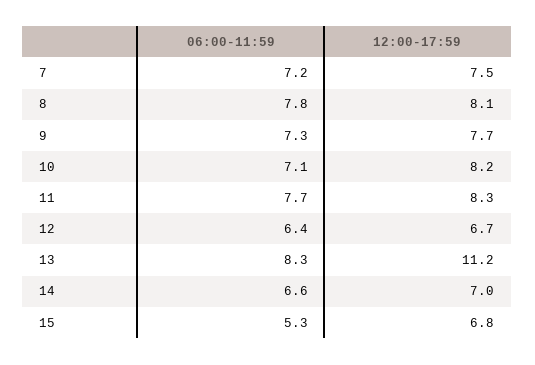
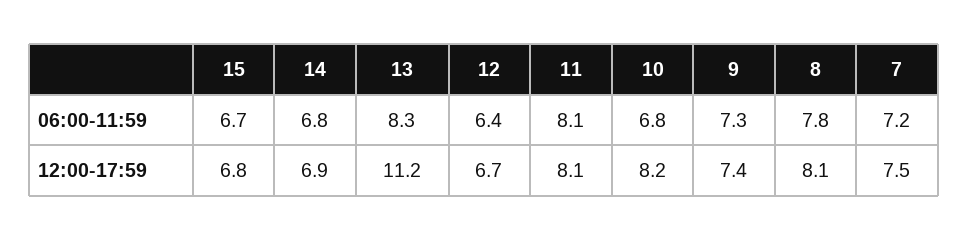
  {
    "06:00-11:59": {
      "7": 7.2,
      "8": 7.8,
      "9": 7.3,
-     "10": 7.1,
+     "10": 6.8,
-     "11": 7.7,
+     "11": 8.1,
      "12": 6.4,
      "13": 8.3,
-     "14": 6.6,
+     "14": 6.8,
-     "15": 5.3
+     "15": 6.7
    },
    "12:00-17:59": {
      "7": 7.5,
      "8": 8.1,
-     "9": 7.7,
+     "9": 7.4,
      "10": 8.2,
-     "11": 8.3,
+     "11": 8.1,
      "12": 6.7,
      "13": 11.2,
-     "14": 7,
+     "14": 6.9,
      "15": 6.8
    }
  }

